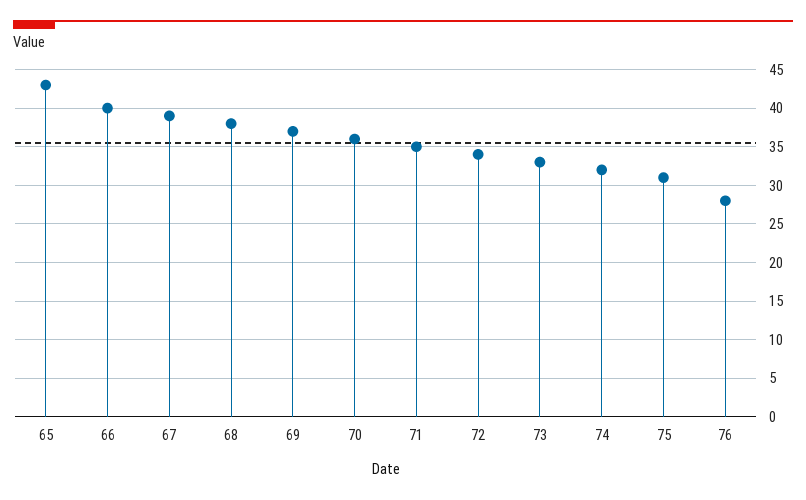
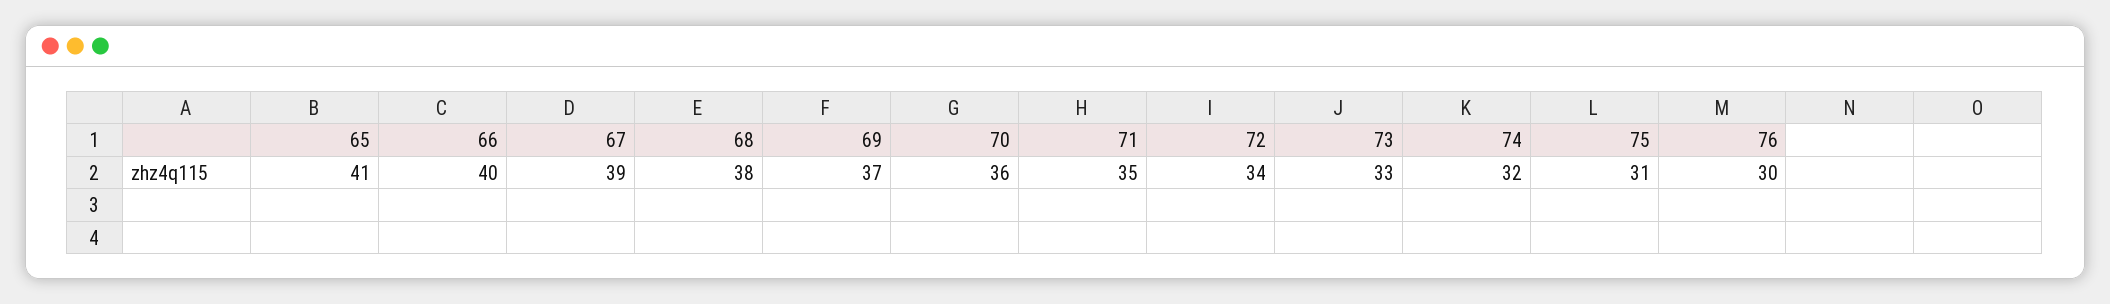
  {
-   "65": 43,
+   "65": 41,
    "66": 40,
    "67": 39,
    "68": 38,
    "69": 37,
    "70": 36,
    "71": 35,
    "72": 34,
    "73": 33,
    "74": 32,
    "75": 31,
-   "76": 28
+   "76": 30
  }

